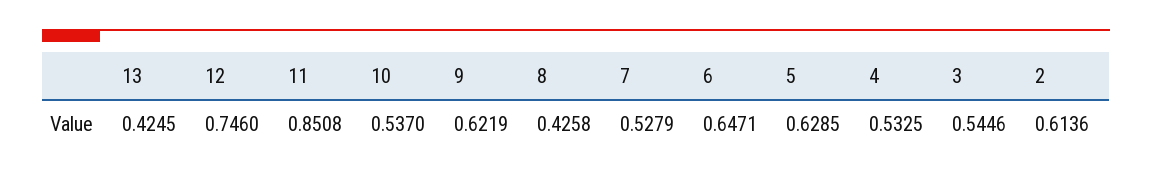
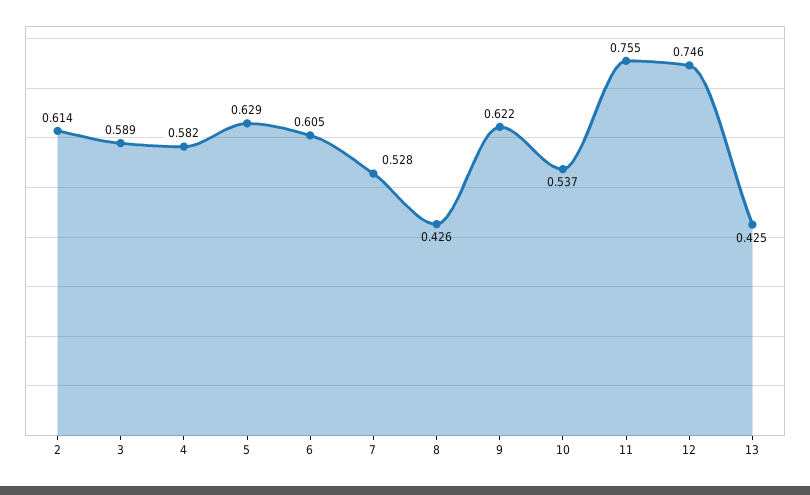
  {
    "13": 0.4245,
    "12": 0.746,
-   "11": 0.8508,
+   "11": 0.755,
    "10": 0.537,
    "9": 0.6219,
    "8": 0.4258,
    "7": 0.5279,
-   "6": 0.6471,
+   "6": 0.605,
    "5": 0.6285,
-   "4": 0.5325,
+   "4": 0.582,
-   "3": 0.5446,
+   "3": 0.589,
    "2": 0.6136
  }

